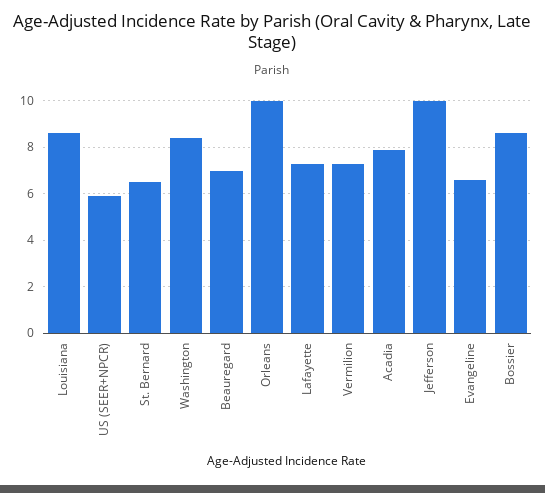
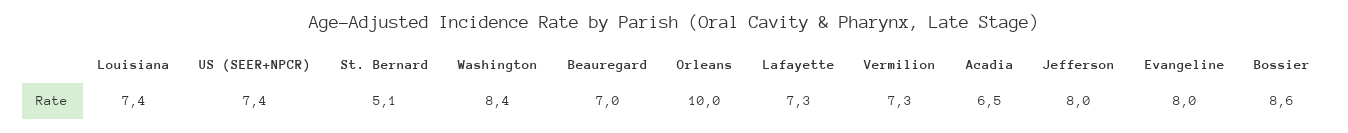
  {
-   "Louisiana": 8.5,
+   "Louisiana": 7.4,
-   "US (SEER+NPCR)": 6,
+   "US (SEER+NPCR)": 7.4,
-   "St. Bernard": 6.5,
+   "St. Bernard": 5.1,
    "Washington": 8.4,
    "Beauregard": 7,
    "Orleans": 10,
    "Lafayette": 7.3,
    "Vermilion": 7.3,
-   "Acadia": 8,
+   "Acadia": 6.5,
-   "Jefferson": 10,
+   "Jefferson": 8,
-   "Evangeline": 6.5,
+   "Evangeline": 8,
    "Bossier": 8.6
  }

